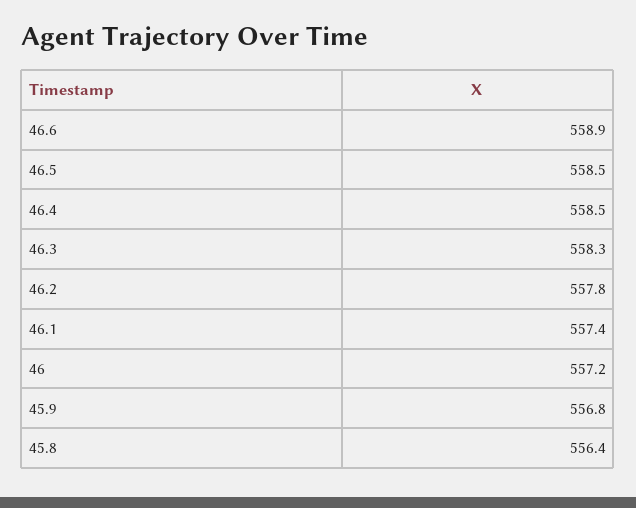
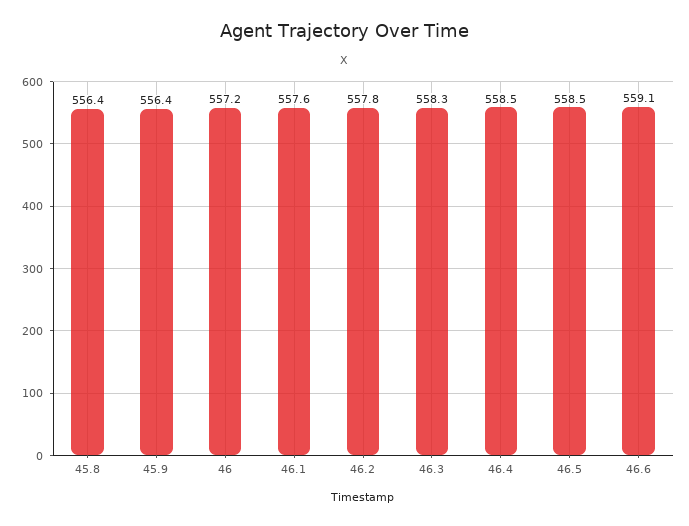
  {
-   "46.6": 558.9,
+   "46.6": 559.1,
    "46.5": 558.5,
    "46.4": 558.5,
    "46.3": 558.3,
    "46.2": 557.8,
-   "46.1": 557.4,
+   "46.1": 557.6,
    "46": 557.2,
-   "45.9": 556.8,
+   "45.9": 556.4,
    "45.8": 556.4
  }

